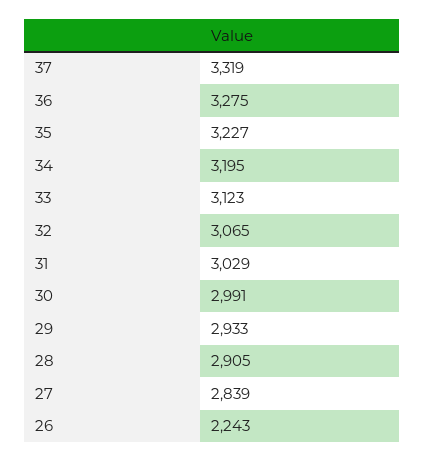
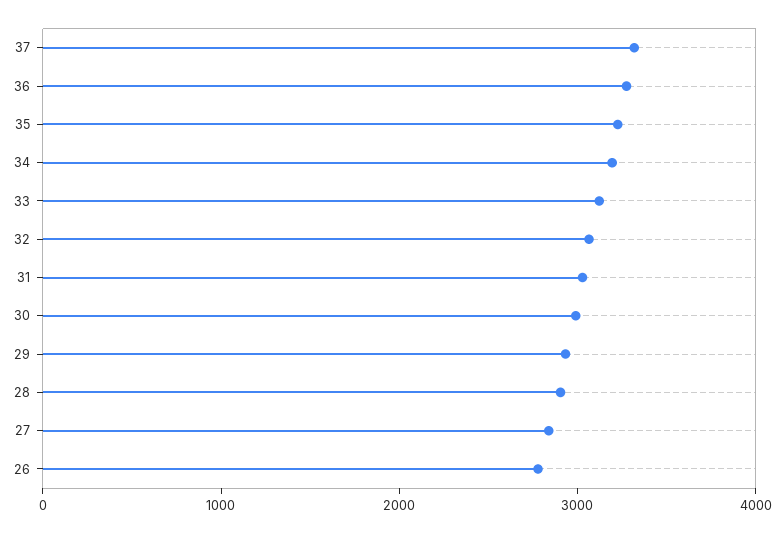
  {
    "37": 3319,
    "36": 3275,
    "35": 3227,
    "34": 3195,
    "33": 3123,
    "32": 3065,
    "31": 3029,
    "30": 2991,
    "29": 2933,
    "28": 2905,
    "27": 2839,
-   "26": 2243
+   "26": 2800
  }

